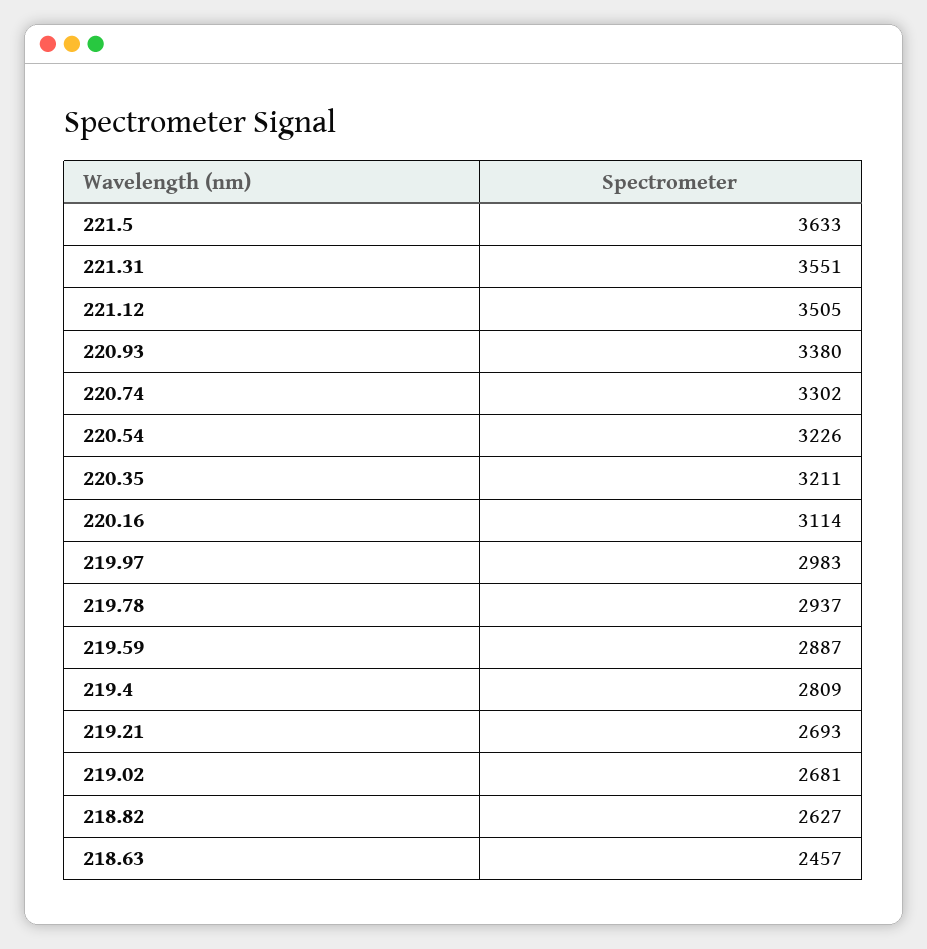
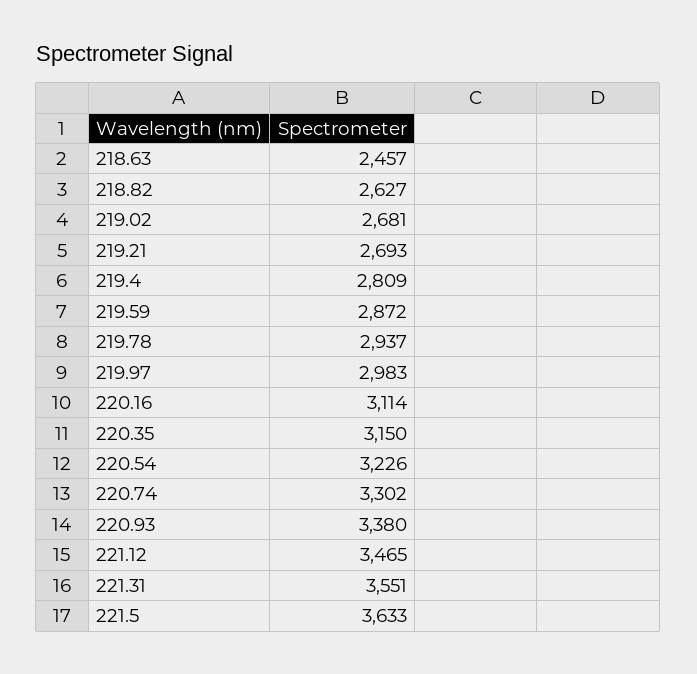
  {
    "221.5": 3633,
    "221.31": 3551,
-   "221.12": 3505,
+   "221.12": 3465,
    "220.93": 3380,
    "220.74": 3302,
    "220.54": 3226,
-   "220.35": 3211,
+   "220.35": 3150,
    "220.16": 3114,
    "219.97": 2983,
    "219.78": 2937,
-   "219.59": 2887,
+   "219.59": 2872,
    "219.4": 2809,
    "219.21": 2693,
    "219.02": 2681,
    "218.82": 2627,
    "218.63": 2457
  }

